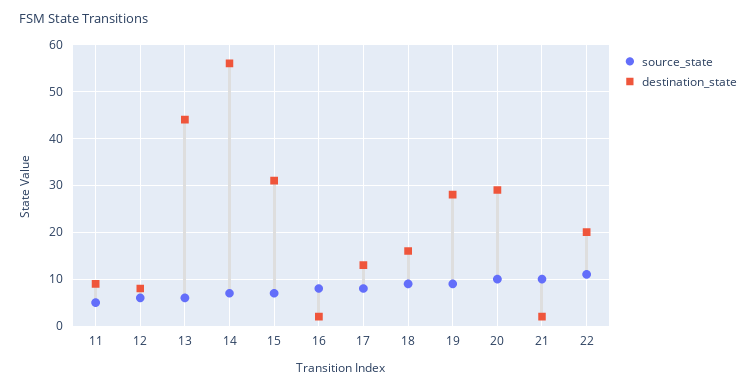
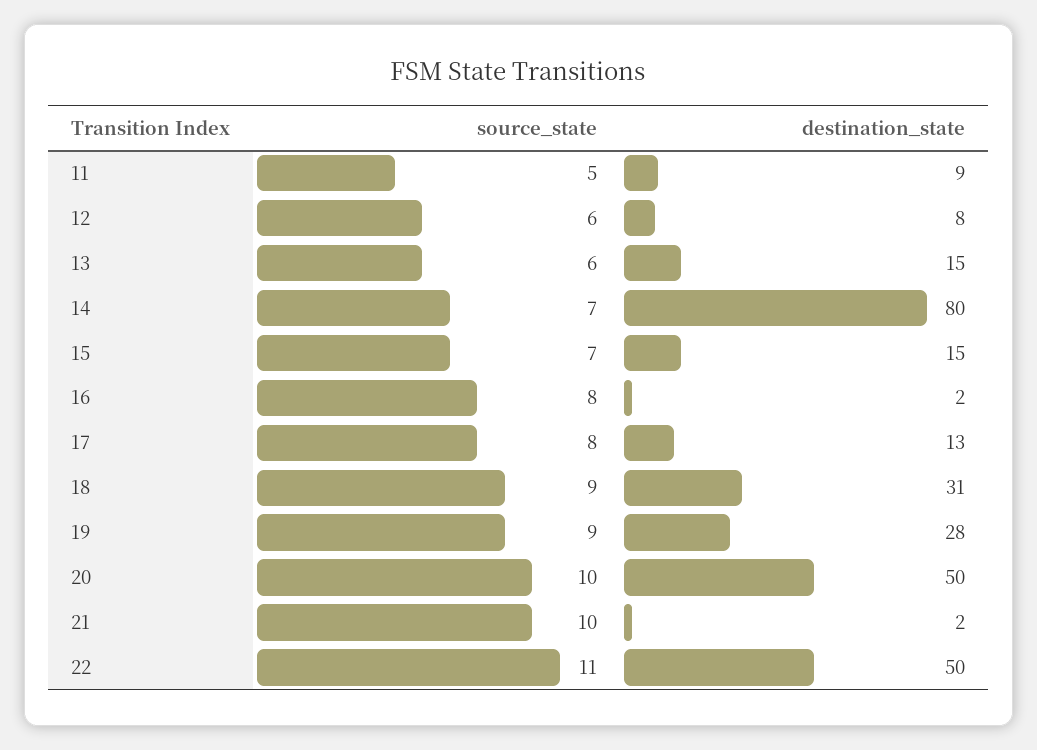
  {
    "source_state": {
      "11": 5,
      "12": 6,
      "13": 6,
      "14": 7,
      "15": 7,
      "16": 8,
      "17": 8,
      "18": 9,
      "19": 9,
      "20": 10,
      "21": 10,
      "22": 11
    },
    "destination_state": {
      "11": 9,
      "12": 8,
-     "13": 45,
+     "13": 15,
-     "14": 55,
+     "14": 80,
-     "15": 30,
+     "15": 15,
      "16": 2,
      "17": 13,
-     "18": 15,
+     "18": 31,
      "19": 28,
-     "20": 30,
+     "20": 50,
      "21": 2,
-     "22": 20
+     "22": 50
    }
  }

